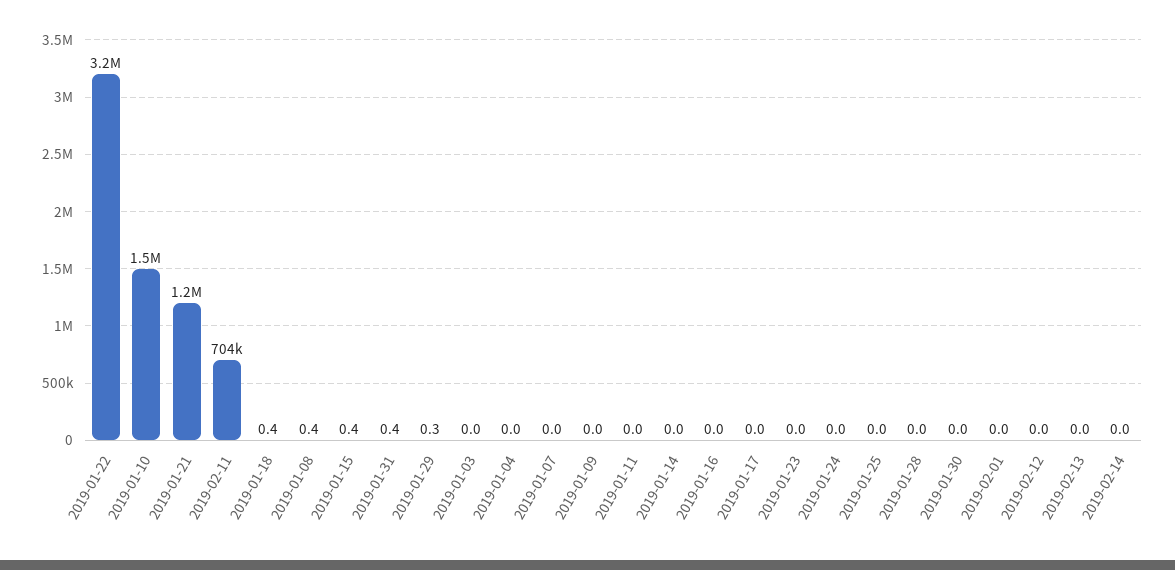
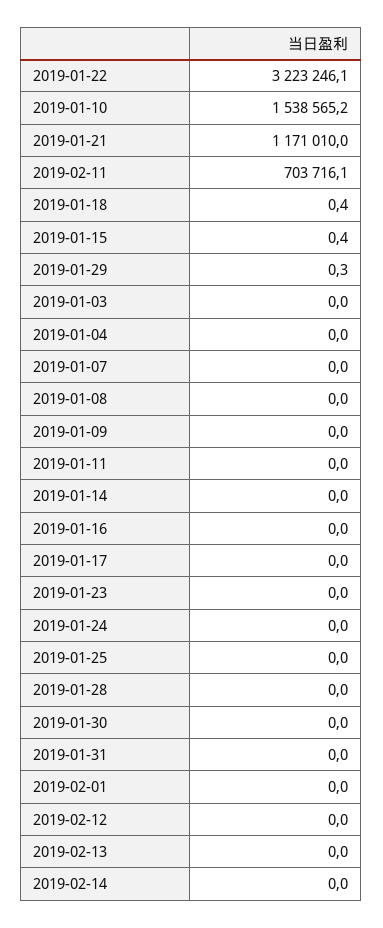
  {
    "2019-01-22": 3223246.1,
    "2019-01-10": 1538565.2,
    "2019-01-21": 1171010,
    "2019-02-11": 703716.1,
    "2019-01-18": 0.4,
-   "2019-01-08": 0.4,
+   "2019-01-08": 0,
    "2019-01-15": 0.4,
-   "2019-01-31": 0.4,
+   "2019-01-31": 0,
    "2019-01-29": 0.3,
    "2019-01-03": 0,
    "2019-01-04": 0,
    "2019-01-07": 0,
    "2019-01-09": 0,
    "2019-01-11": 0,
    "2019-01-14": 0,
    "2019-01-16": 0,
    "2019-01-17": 0,
    "2019-01-23": 0,
    "2019-01-24": 0,
    "2019-01-25": 0,
    "2019-01-28": 0,
    "2019-01-30": 0,
    "2019-02-01": 0,
    "2019-02-12": 0,
    "2019-02-13": 0,
    "2019-02-14": 0
  }

